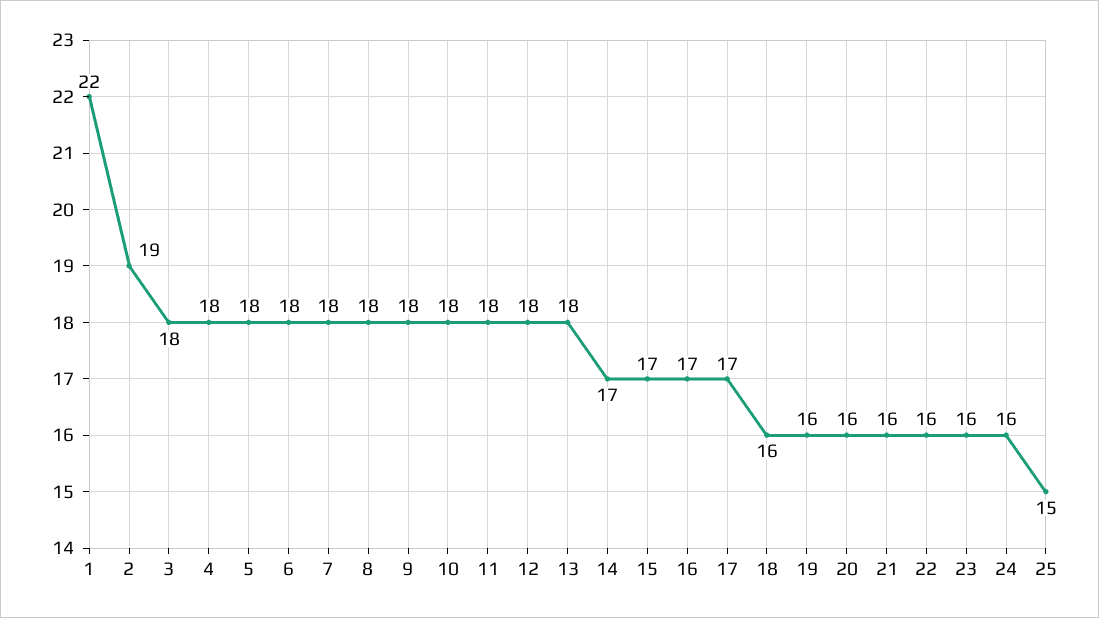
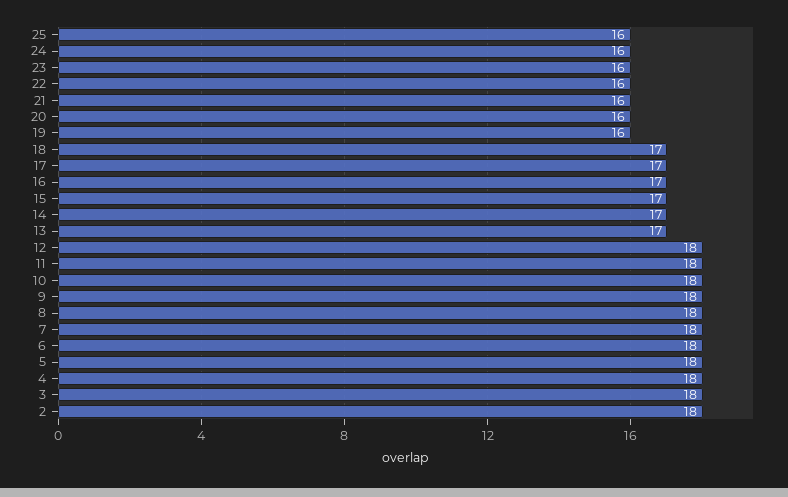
  {
-   "1": 22,
-   "2": 19,
+   "2": 18,
    "3": 18,
    "4": 18,
    "5": 18,
    "6": 18,
    "7": 18,
    "8": 18,
    "9": 18,
    "10": 18,
    "11": 18,
    "12": 18,
-   "13": 18,
+   "13": 17,
    "14": 17,
    "15": 17,
    "16": 17,
    "17": 17,
-   "18": 16,
+   "18": 17,
    "19": 16,
    "20": 16,
    "21": 16,
    "22": 16,
    "23": 16,
    "24": 16,
-   "25": 15
+   "25": 16
  }

